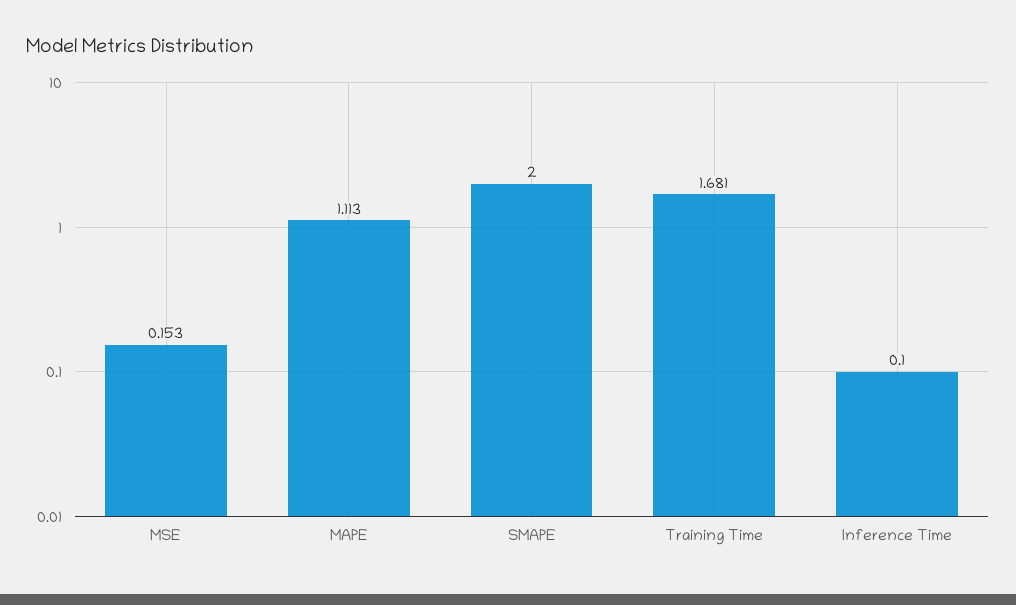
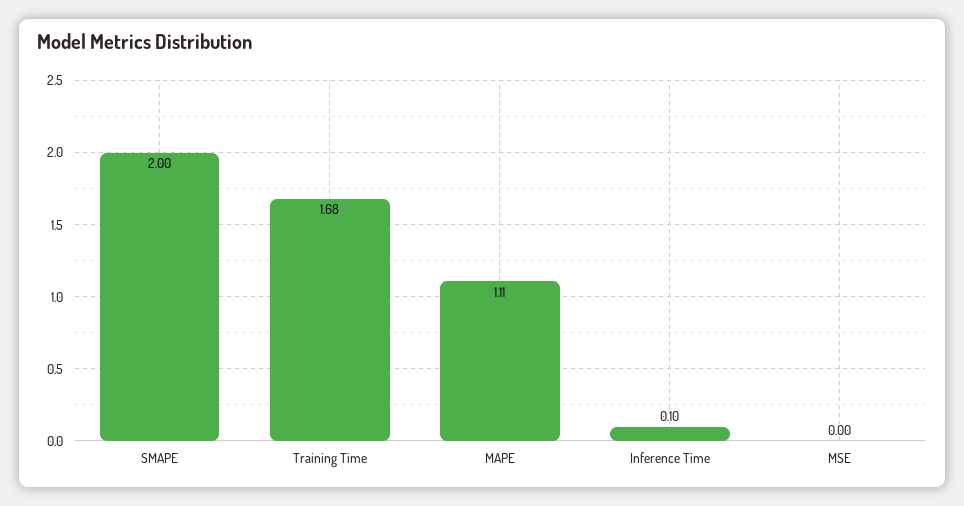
  {
-   "MSE": 0.153,
+   "MSE": 0,
    "MAPE": 1.113,
    "SMAPE": 2,
    "Training Time": 1.681,
    "Inference Time": 0.1
  }

